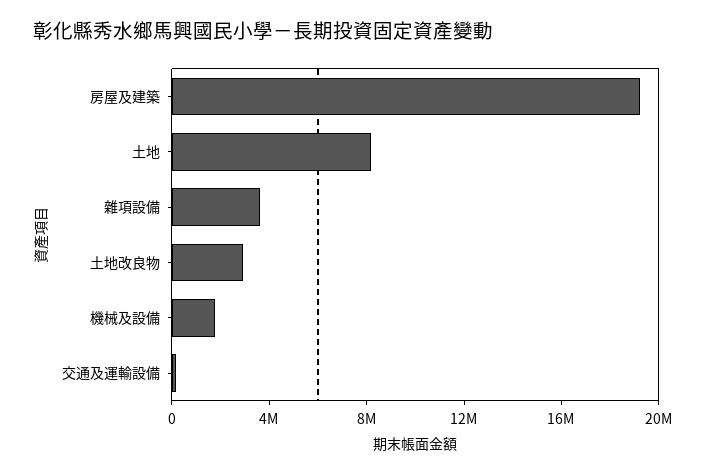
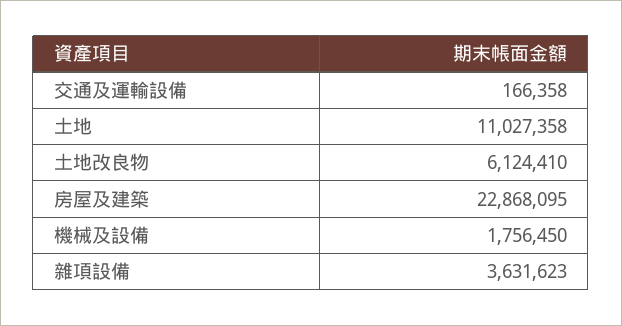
  {
-   "房屋及建築": 19000000,
+   "房屋及建築": 22868095,
-   "土地": 8000000,
+   "土地": 11027358,
    "雜項設備": 3631623,
-   "土地改良物": 3000000,
+   "土地改良物": 6124410,
    "機械及設備": 1756450,
    "交通及運輸設備": 166358
  }

